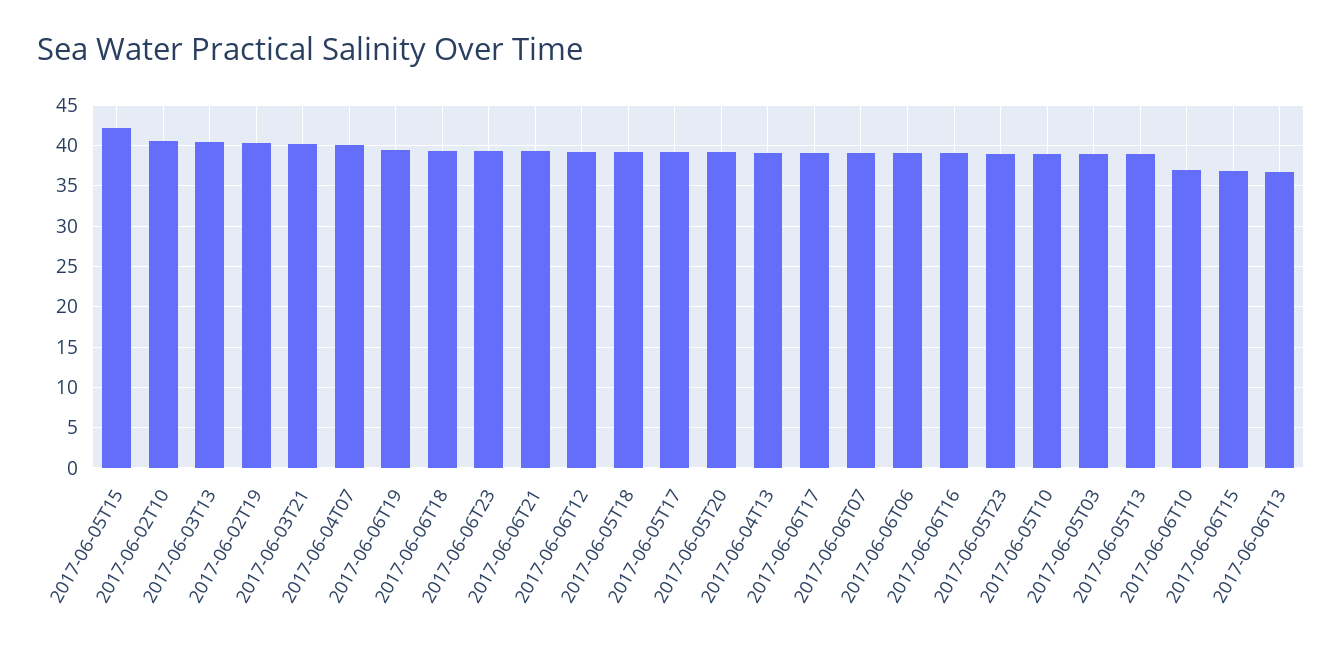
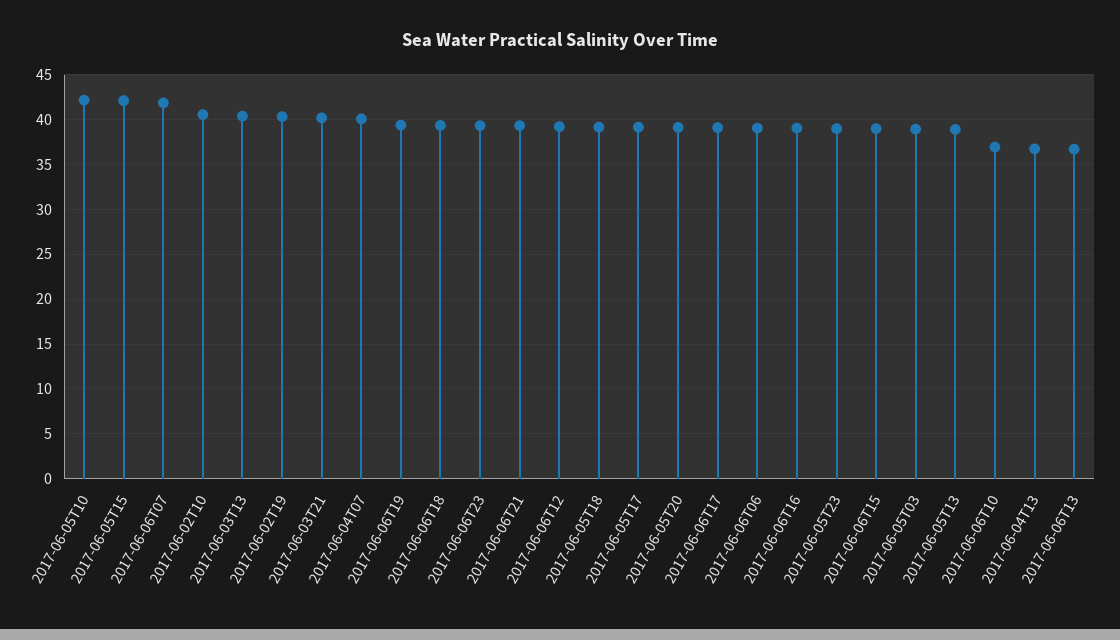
  {
    "2017-06-05T15": 42,
    "2017-06-02T10": 41,
    "2017-06-03T13": 40,
    "2017-06-02T19": 40,
    "2017-06-03T21": 40,
    "2017-06-04T07": 40,
    "2017-06-06T19": 39,
    "2017-06-06T18": 39,
    "2017-06-06T23": 39,
    "2017-06-06T21": 39,
    "2017-06-06T12": 39,
    "2017-06-05T18": 39,
    "2017-06-05T17": 39,
    "2017-06-05T20": 39,
-   "2017-06-04T13": 39,
+   "2017-06-04T13": 37,
    "2017-06-06T17": 39,
-   "2017-06-06T07": 39,
+   "2017-06-06T07": 42,
    "2017-06-06T06": 39,
    "2017-06-06T16": 39,
    "2017-06-05T23": 39,
-   "2017-06-05T10": 39,
+   "2017-06-05T10": 42,
    "2017-06-05T03": 39,
    "2017-06-05T13": 39,
    "2017-06-06T10": 37,
-   "2017-06-06T15": 37,
+   "2017-06-06T15": 39,
    "2017-06-06T13": 37
  }

